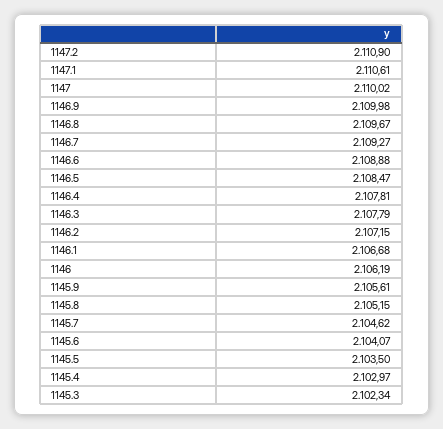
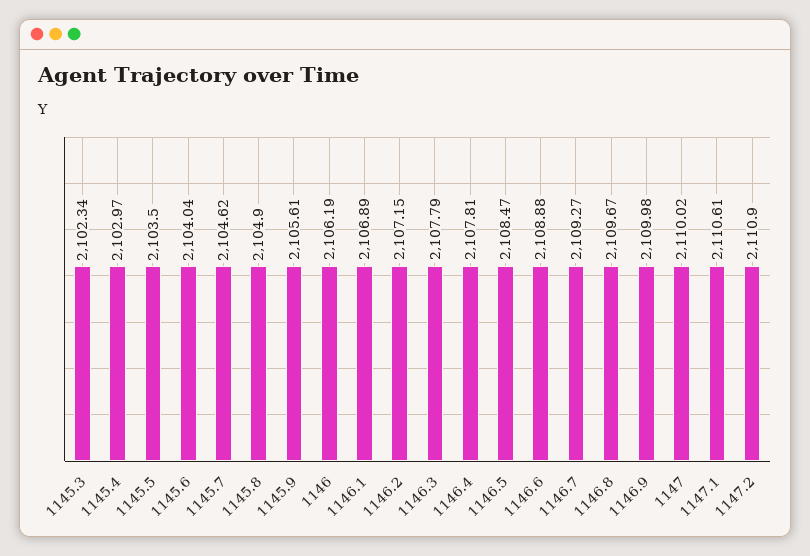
  {
    "1147.2": 2110.9,
    "1147.1": 2110.61,
    "1147": 2110.02,
    "1146.9": 2109.98,
    "1146.8": 2109.67,
    "1146.7": 2109.27,
    "1146.6": 2108.88,
    "1146.5": 2108.47,
    "1146.4": 2107.81,
    "1146.3": 2107.79,
    "1146.2": 2107.15,
-   "1146.1": 2106.68,
+   "1146.1": 2106.89,
    "1146": 2106.19,
    "1145.9": 2105.61,
-   "1145.8": 2105.15,
+   "1145.8": 2104.9,
    "1145.7": 2104.62,
-   "1145.6": 2104.07,
+   "1145.6": 2104.04,
    "1145.5": 2103.5,
    "1145.4": 2102.97,
    "1145.3": 2102.34
  }

